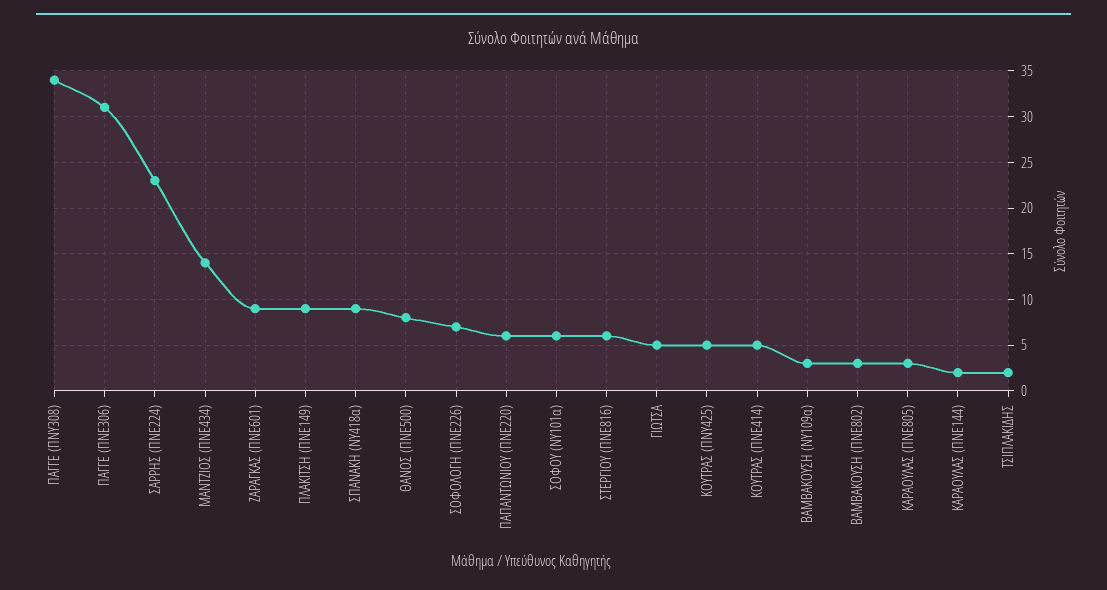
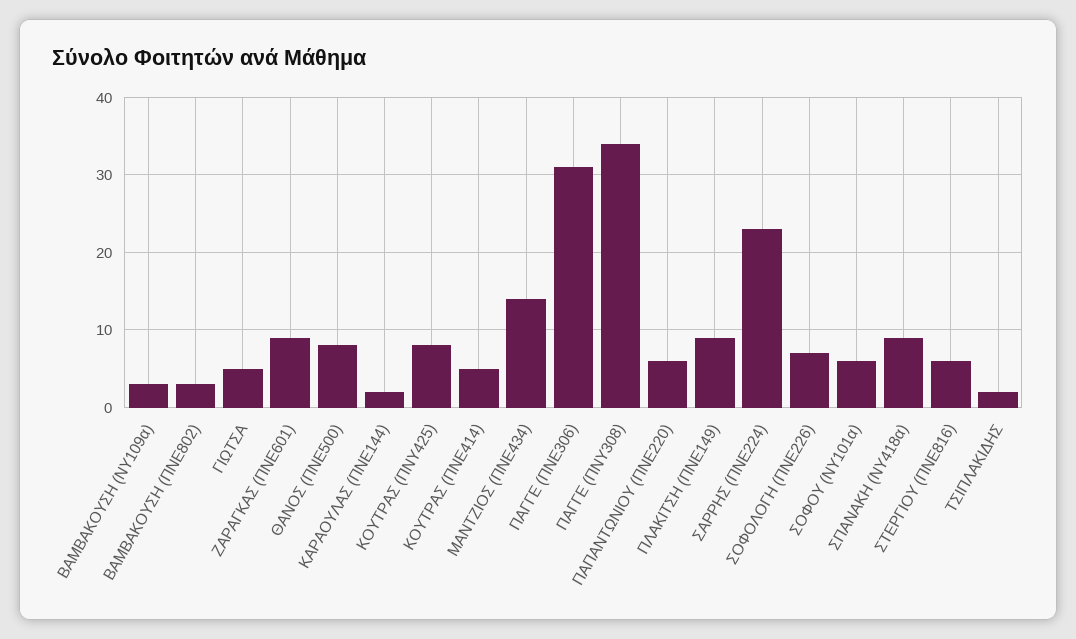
  {
    "ΠΑΓΓΕ (ΠΝΥ308)": 34,
    "ΠΑΓΓΕ (ΠΝΕ306)": 31,
    "ΣΑΡΡΗΣ (ΠΝΕ224)": 23,
    "ΜΑΝΤΖΙΟΣ (ΠΝΕ434)": 14,
    "ΖΑΡΑΓΚΑΣ (ΠΝΕ601)": 9,
    "ΠΛΑΚΙΤΣΗ (ΠΝΕ149)": 9,
    "ΣΠΑΝΑΚΗ (ΝΥ418α)": 9,
    "ΘΑΝΟΣ (ΠΝΕ500)": 8,
    "ΣΟΦΟΛΟΓΗ (ΠΝΕ226)": 7,
    "ΠΑΠΑΝΤΩΝΙΟΥ (ΠΝΕ220)": 6,
    "ΣΟΦΟΥ (ΝΥ101α)": 6,
    "ΣΤΕΡΓΙΟΥ (ΠΝΕ816)": 6,
    "ΓΙΩΤΣΑ": 5,
-   "ΚΟΥΤΡΑΣ (ΠΝΥ425)": 5,
+   "ΚΟΥΤΡΑΣ (ΠΝΥ425)": 8,
    "ΚΟΥΤΡΑΣ (ΠΝΕ414)": 5,
    "ΒΑΜΒΑΚΟΥΣΗ (ΝΥ109α)": 3,
    "ΒΑΜΒΑΚΟΥΣΗ (ΠΝΕ802)": 3,
-   "ΚΑΡΑΟΥΛΑΣ (ΠΝΕ805)": 3,
    "ΚΑΡΑΟΥΛΑΣ (ΠΝΕ144)": 2,
    "ΤΣΙΠΛΑΚΙΔΗΣ": 2
  }

